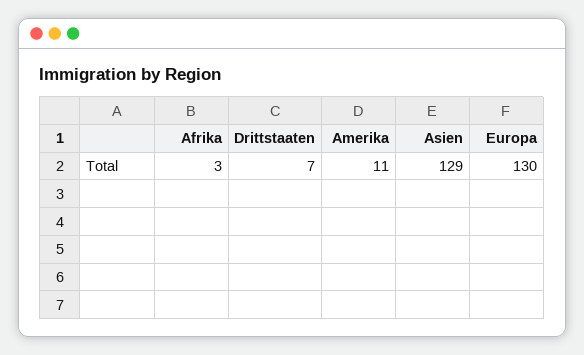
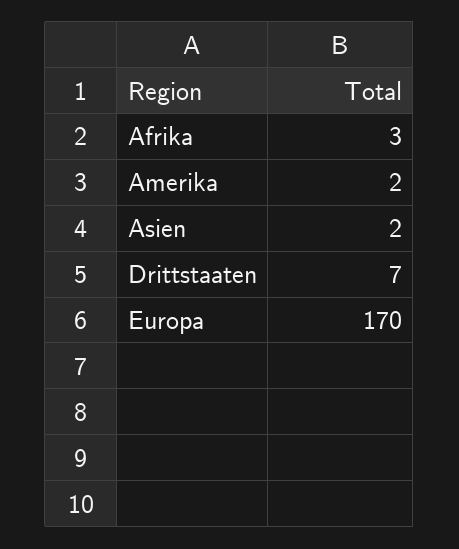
  {
    "Afrika": 3,
    "Drittstaaten": 7,
-   "Amerika": 11,
+   "Amerika": 2,
-   "Asien": 129,
+   "Asien": 2,
-   "Europa": 130
+   "Europa": 170
  }

